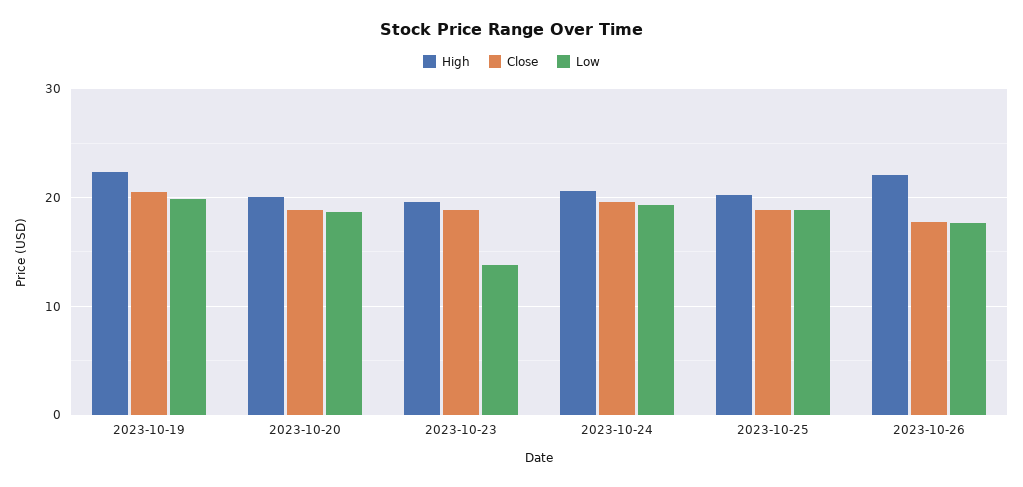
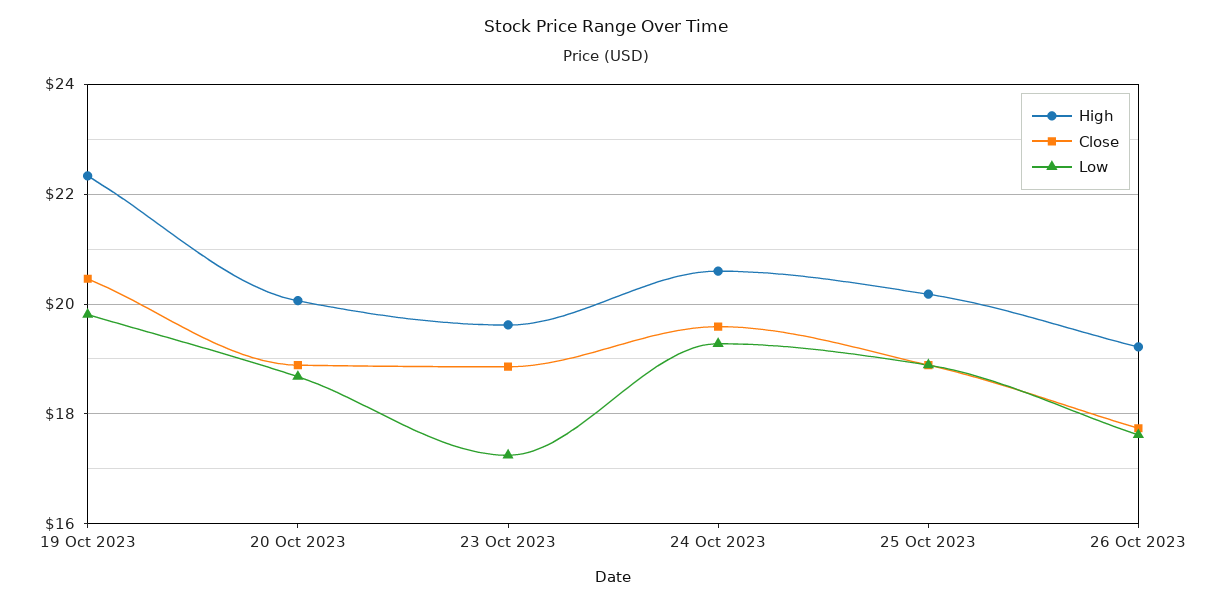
  {
    "High": {
      "2023-10-19": 22.4,
      "2023-10-20": 20,
      "2023-10-23": 19.6,
      "2023-10-24": 20.6,
      "2023-10-25": 20.2,
-     "2023-10-26": 22
+     "2023-10-26": 19.2
    },
    "Close": {
      "2023-10-19": 20.4,
      "2023-10-20": 18.8,
      "2023-10-23": 18.8,
      "2023-10-24": 19.6,
      "2023-10-25": 18.8,
      "2023-10-26": 17.8
    },
    "Low": {
      "2023-10-19": 19.8,
      "2023-10-20": 18.6,
-     "2023-10-23": 14,
+     "2023-10-23": 17.2,
      "2023-10-24": 19.2,
      "2023-10-25": 18.8,
      "2023-10-26": 17.6
    }
  }

